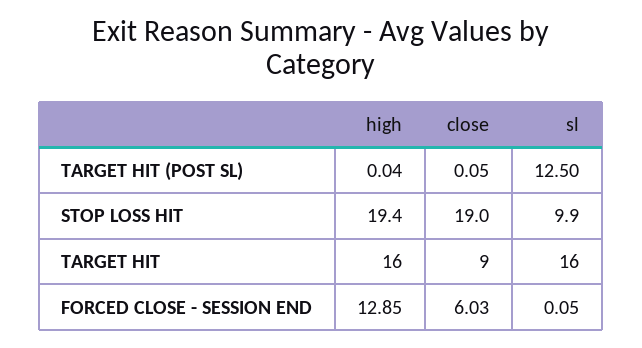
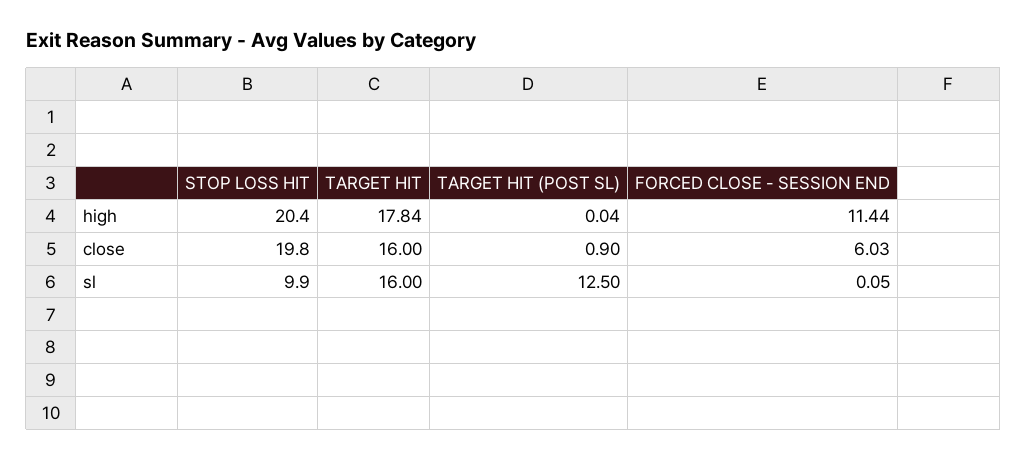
  {
    "high": {
      "TARGET HIT (POST SL)": 0.04,
-     "STOP LOSS HIT": 19.4,
+     "STOP LOSS HIT": 20.4,
-     "TARGET HIT": 16,
+     "TARGET HIT": 17.84,
-     "FORCED CLOSE - SESSION END": 12.85
+     "FORCED CLOSE - SESSION END": 11.44
    },
    "close": {
-     "TARGET HIT (POST SL)": 0.05,
+     "TARGET HIT (POST SL)": 0.9,
-     "STOP LOSS HIT": 19,
+     "STOP LOSS HIT": 19.8,
-     "TARGET HIT": 9,
+     "TARGET HIT": 16,
      "FORCED CLOSE - SESSION END": 6.03
    },
    "sl": {
      "TARGET HIT (POST SL)": 12.5,
      "STOP LOSS HIT": 9.9,
      "TARGET HIT": 16,
      "FORCED CLOSE - SESSION END": 0.05
    }
  }

